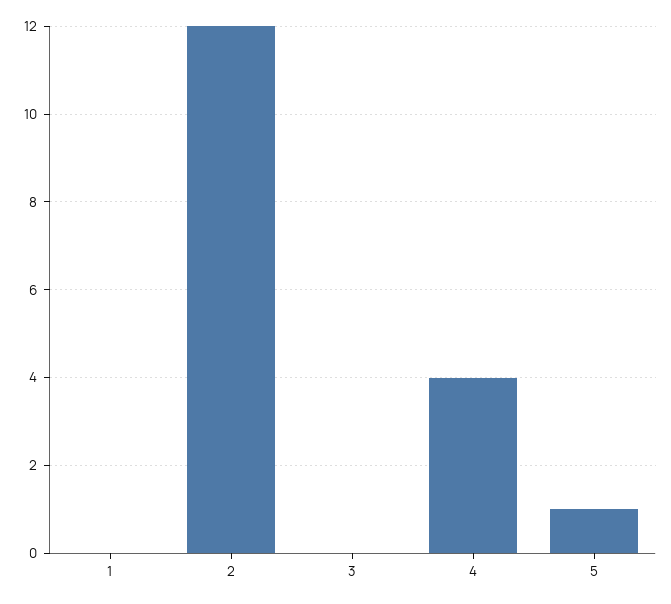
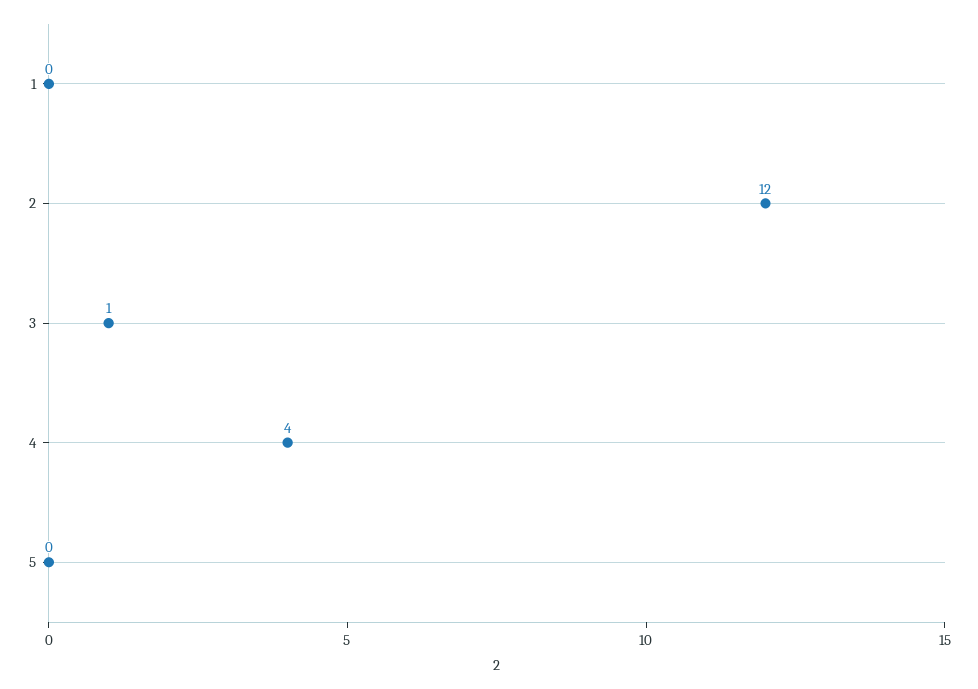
  {
    "1": 0,
    "2": 12,
-   "3": 0,
+   "3": 1,
    "4": 4,
-   "5": 1
+   "5": 0
  }

